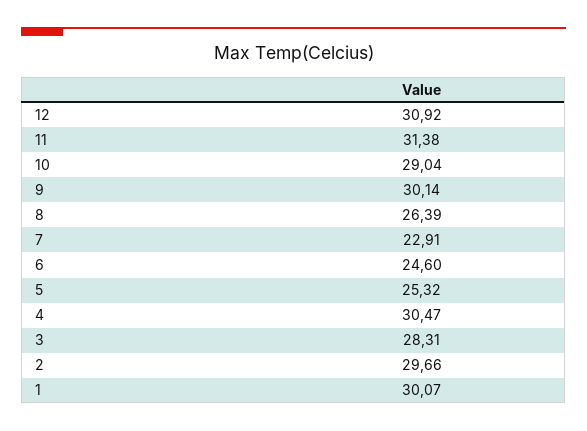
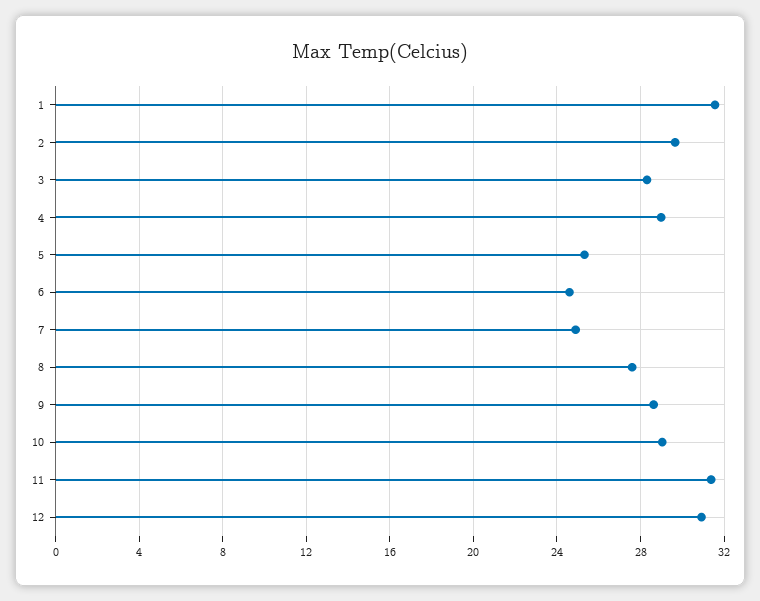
  {
    "12": 30.92,
    "11": 31.38,
    "10": 29.04,
-   "9": 30.14,
+   "9": 28.5,
-   "8": 26.39,
+   "8": 27.5,
-   "7": 22.91,
+   "7": 25,
    "6": 24.6,
    "5": 25.32,
-   "4": 30.47,
+   "4": 29,
    "3": 28.31,
    "2": 29.66,
-   "1": 30.07
+   "1": 31.5
  }

